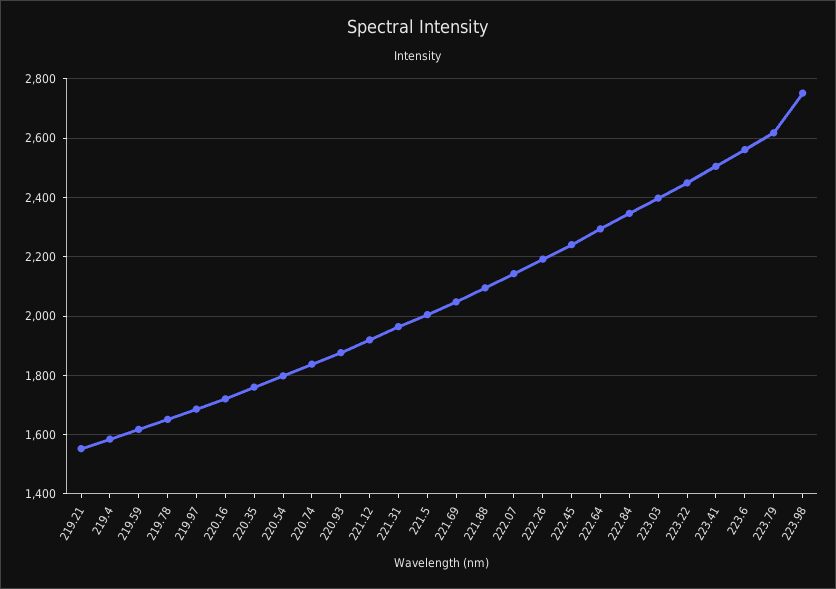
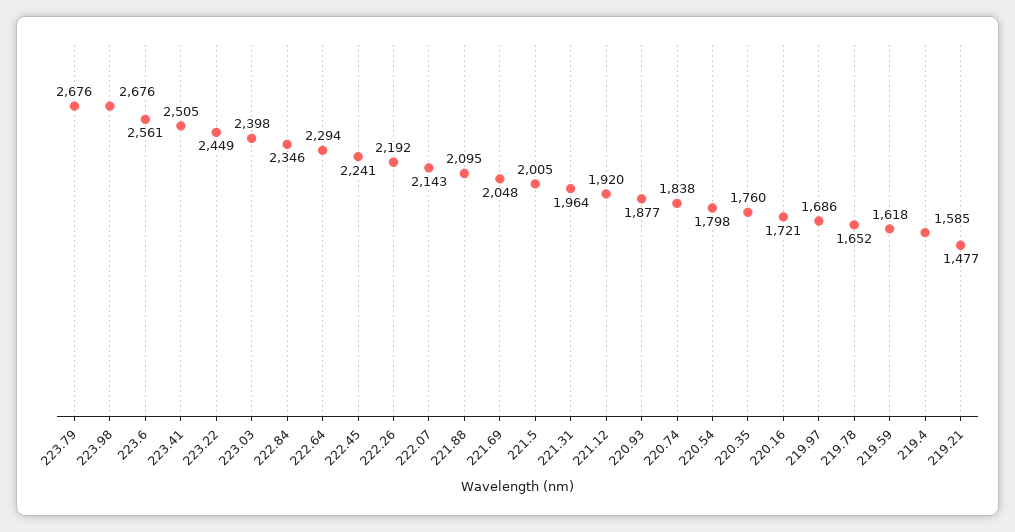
  {
-   "219.21": 1550,
+   "219.21": 1477,
    "219.4": 1585,
    "219.59": 1618,
    "219.78": 1652,
    "219.97": 1686,
    "220.16": 1721,
    "220.35": 1760,
    "220.54": 1798,
    "220.74": 1838,
    "220.93": 1877,
    "221.12": 1920,
    "221.31": 1964,
    "221.5": 2005,
    "221.69": 2048,
    "221.88": 2095,
    "222.07": 2143,
    "222.26": 2192,
    "222.45": 2241,
    "222.64": 2294,
    "222.84": 2346,
    "223.03": 2398,
    "223.22": 2449,
    "223.41": 2505,
    "223.6": 2561,
-   "223.79": 2625,
+   "223.79": 2676,
-   "223.98": 2750
+   "223.98": 2676
  }

